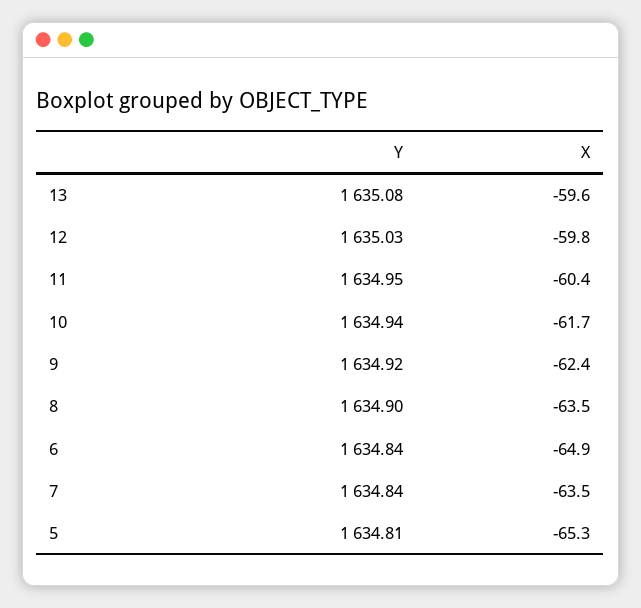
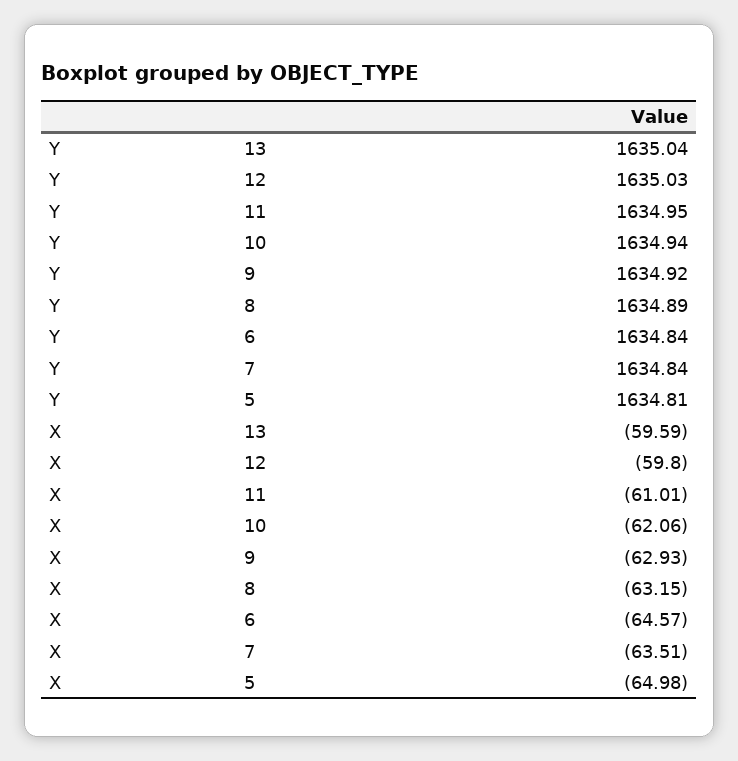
  {
    "Y": {
-     "13": 1635.08,
+     "13": 1635.04,
      "12": 1635.03,
      "11": 1634.95,
      "10": 1634.94,
      "9": 1634.92,
-     "8": 1634.9,
+     "8": 1634.89,
      "6": 1634.84,
      "7": 1634.84,
      "5": 1634.81
    },
    "X": {
      "13": -59.59,
      "12": -59.8,
-     "11": -60.4,
+     "11": -61.01,
-     "10": -61.7,
+     "10": -62.06,
-     "9": -62.4,
+     "9": -62.93,
-     "8": -63.5,
+     "8": -63.15,
-     "6": -64.9,
+     "6": -64.57,
      "7": -63.51,
-     "5": -65.3
+     "5": -64.98
    }
  }

